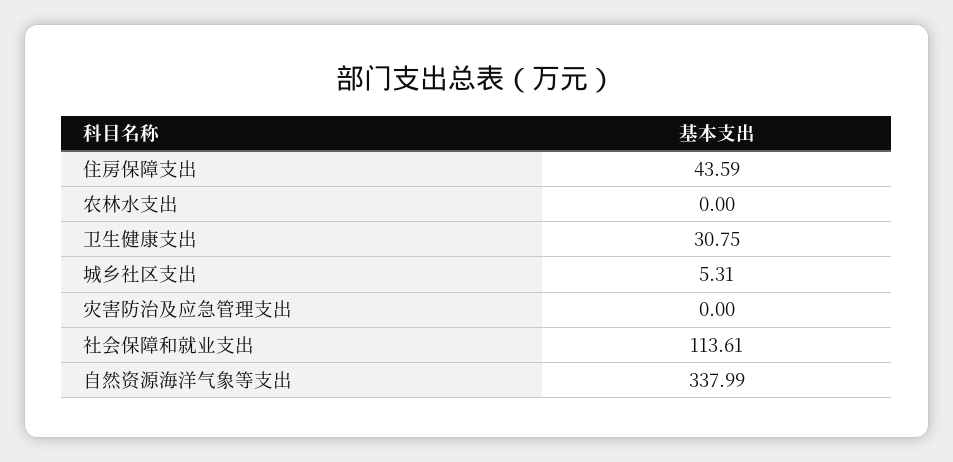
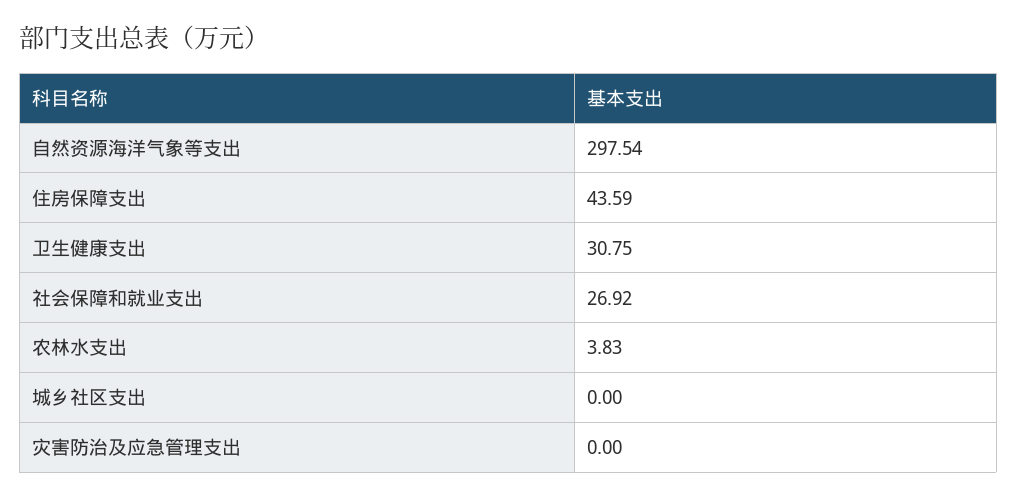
  {
    "住房保障支出": 43.59,
-   "农林水支出": 0,
+   "农林水支出": 3.83,
    "卫生健康支出": 30.75,
-   "城乡社区支出": 5.31,
+   "城乡社区支出": 0,
    "灾害防治及应急管理支出": 0,
-   "社会保障和就业支出": 113.61,
+   "社会保障和就业支出": 26.92,
-   "自然资源海洋气象等支出": 337.99
+   "自然资源海洋气象等支出": 297.54
  }

